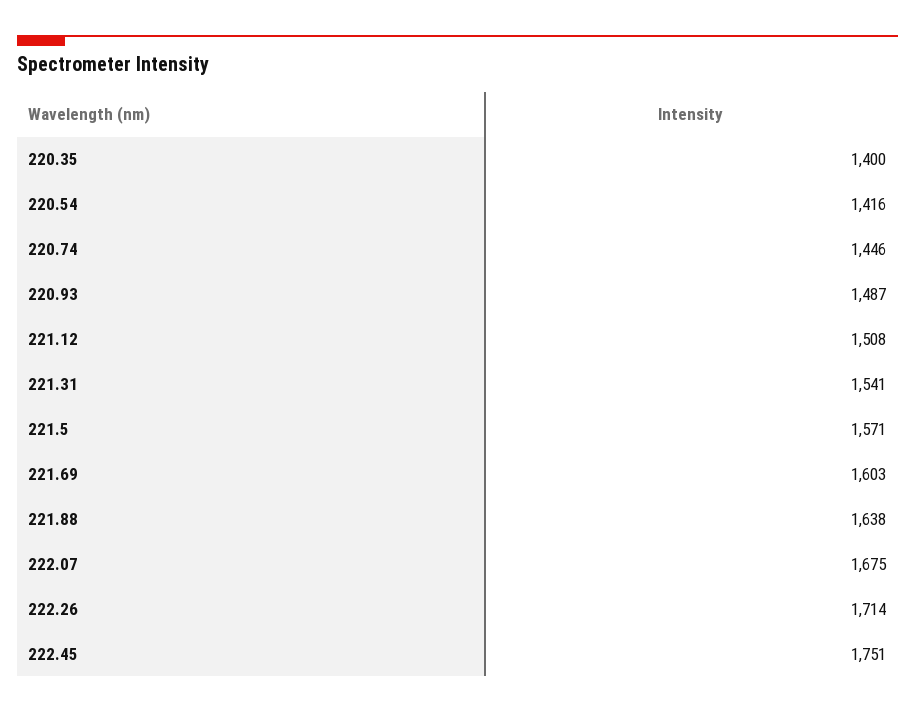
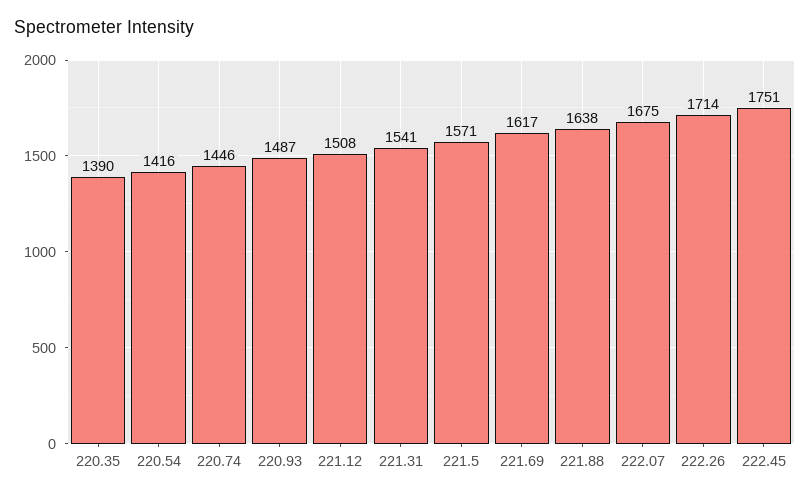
  {
-   "220.35": 1400,
+   "220.35": 1390,
    "220.54": 1416,
    "220.74": 1446,
    "220.93": 1487,
    "221.12": 1508,
    "221.31": 1541,
    "221.5": 1571,
-   "221.69": 1603,
+   "221.69": 1617,
    "221.88": 1638,
    "222.07": 1675,
    "222.26": 1714,
    "222.45": 1751
  }

